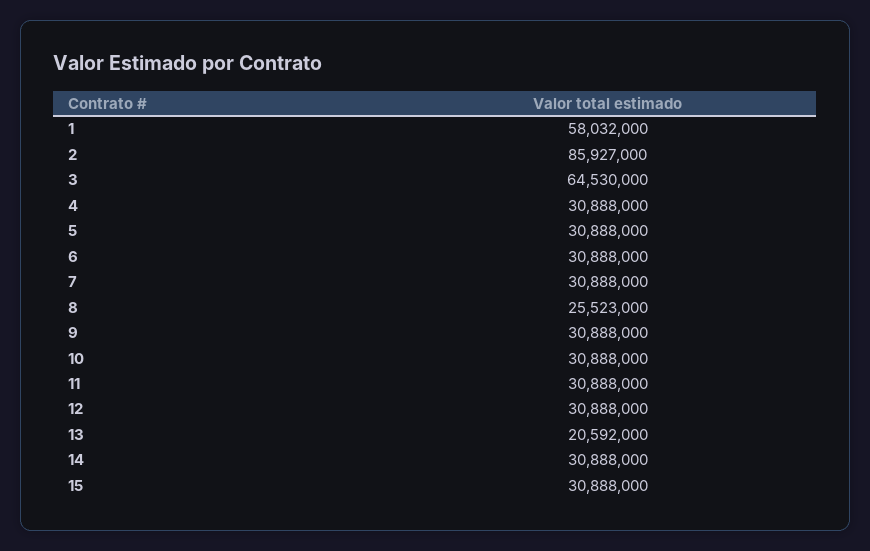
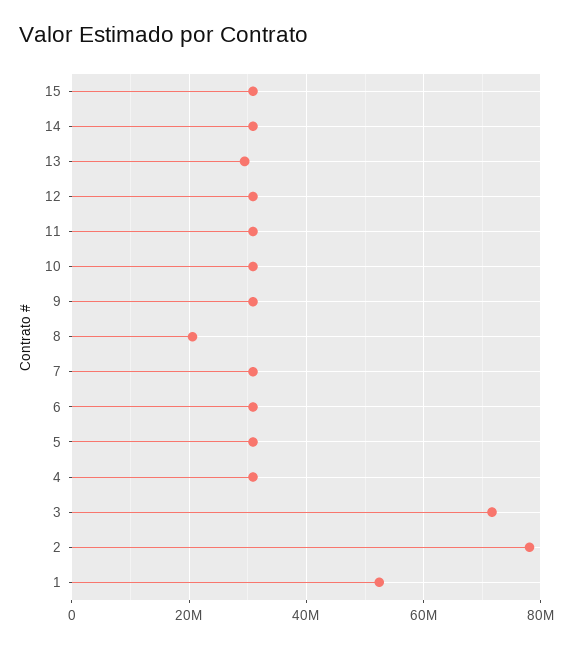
  {
-   "1": 58032000,
+   "1": 52000000,
-   "2": 85927000,
+   "2": 78000000,
-   "3": 64530000,
+   "3": 72000000,
    "4": 30888000,
    "5": 30888000,
    "6": 30888000,
    "7": 30888000,
-   "8": 25523000,
+   "8": 20000000,
    "9": 30888000,
    "10": 30888000,
    "11": 30888000,
    "12": 30888000,
-   "13": 20592000,
+   "13": 30000000,
    "14": 30888000,
    "15": 30888000
  }

